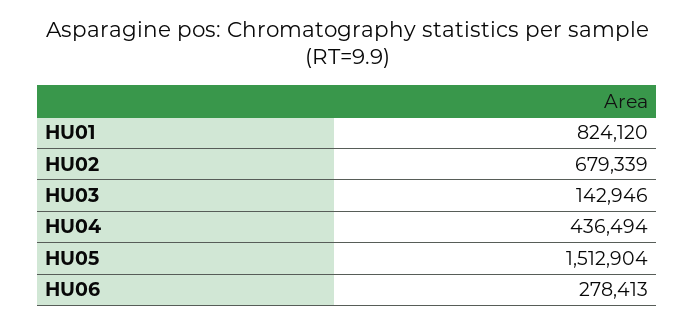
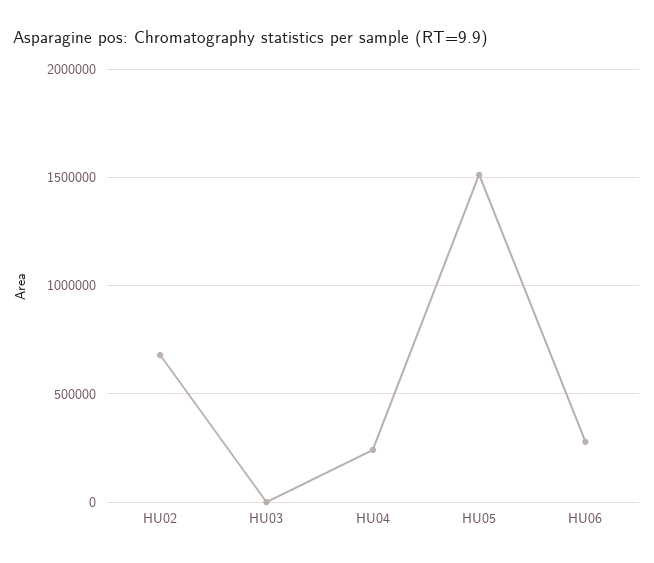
  {
-   "HU01": 824120,
    "HU02": 679339,
-   "HU03": 142946,
+   "HU03": 0,
-   "HU04": 436494,
+   "HU04": 250000,
    "HU05": 1512904,
    "HU06": 278413
  }

